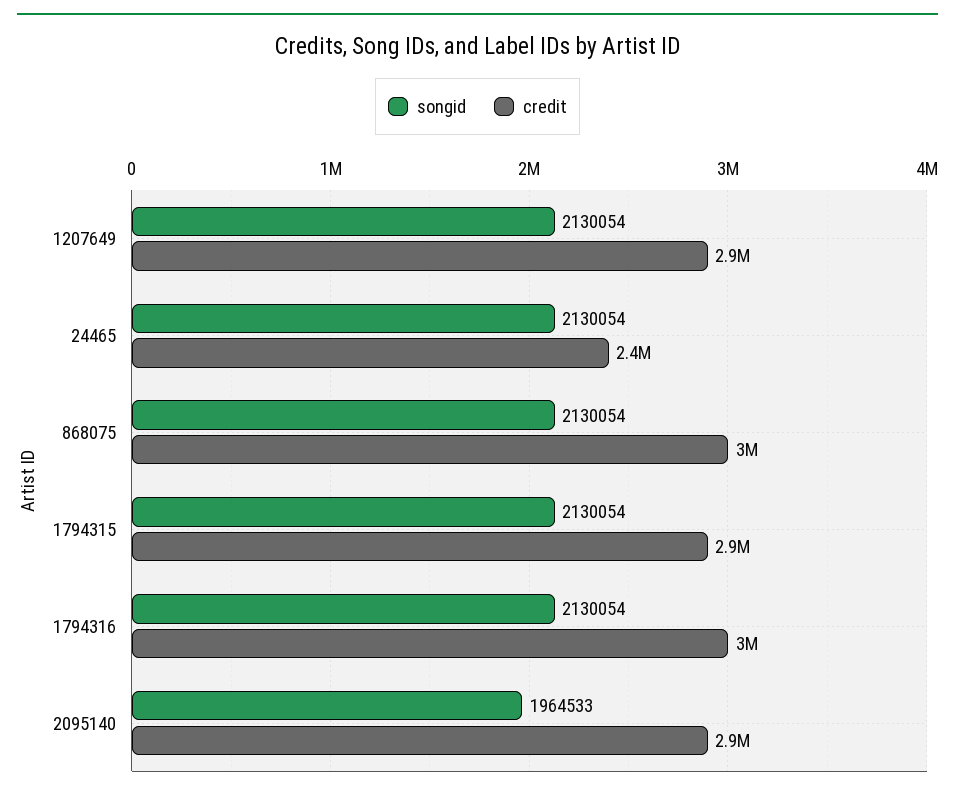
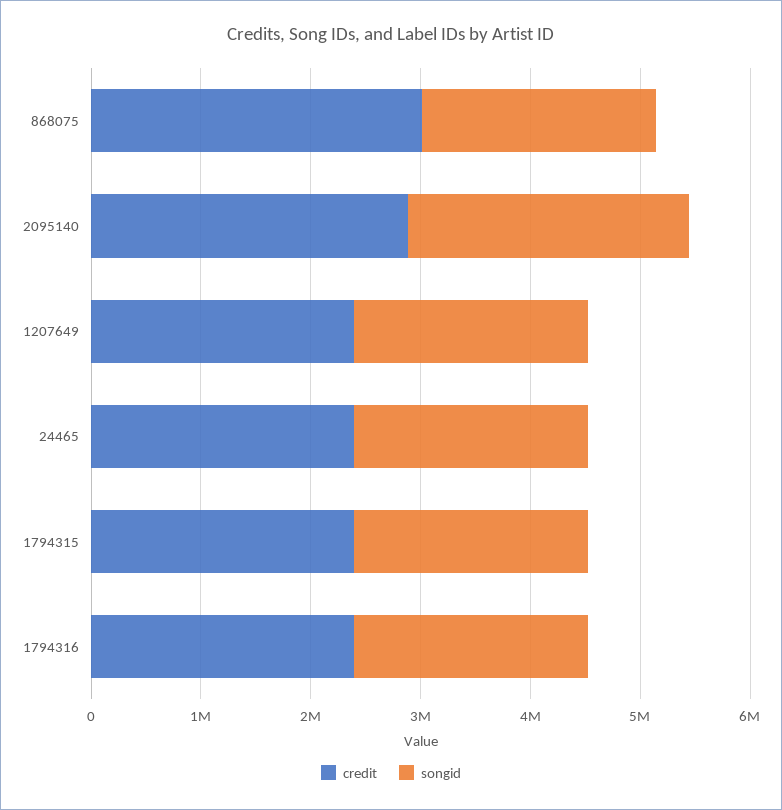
  {
    "songid": {
      "1207649": 2130054,
      "24465": 2130054,
      "868075": 2130054,
      "1794315": 2130054,
      "1794316": 2130054,
-     "2095140": 1964533
+     "2095140": 2600000
    },
    "credit": {
-     "1207649": 2900000,
+     "1207649": 2400000,
      "24465": 2400000,
      "868075": 3000000,
-     "1794315": 2900000,
+     "1794315": 2400000,
-     "1794316": 3000000,
+     "1794316": 2400000,
      "2095140": 2900000
    }
  }

